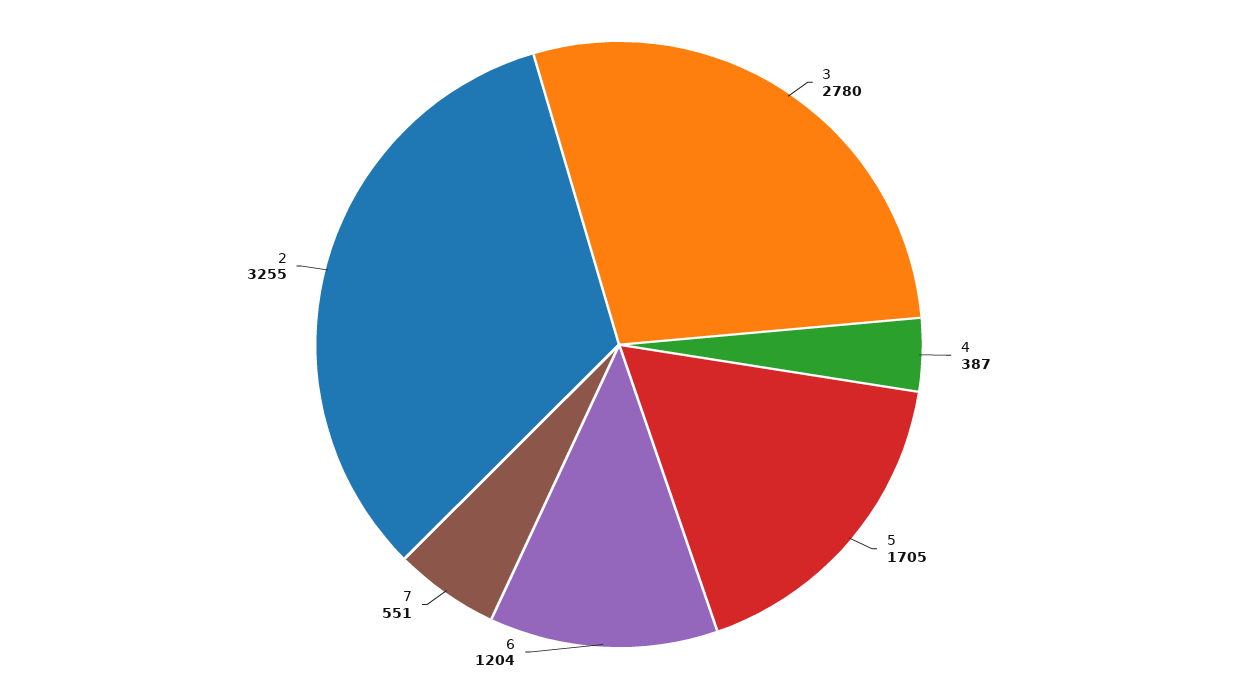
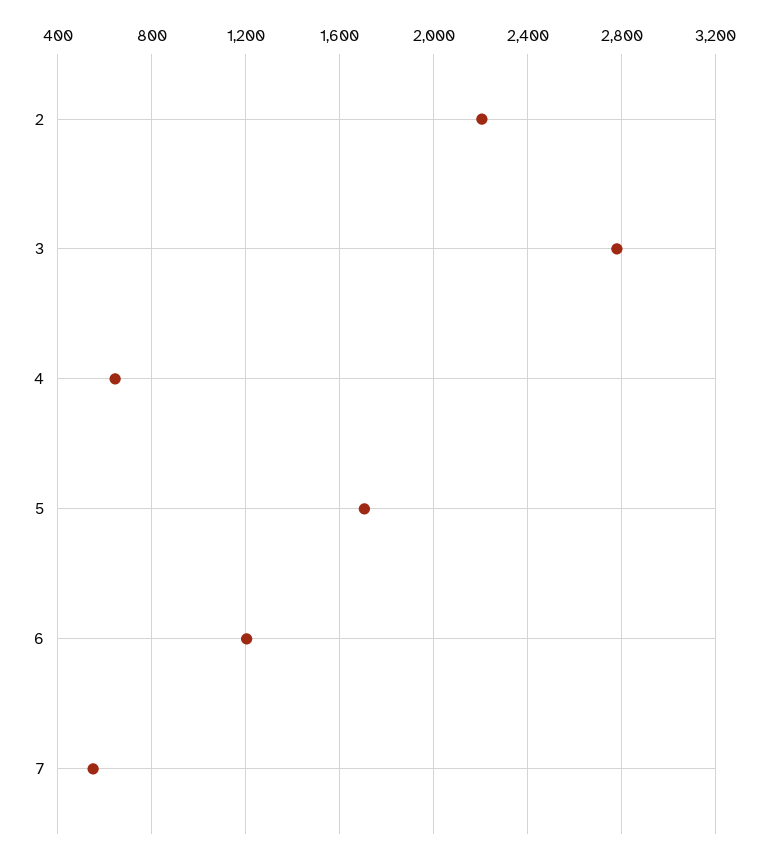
  {
    "3": 2780,
-   "4": 387,
+   "4": 650,
    "5": 1705,
    "6": 1204,
    "7": 551,
-   "2": 3255
+   "2": 2200
  }

